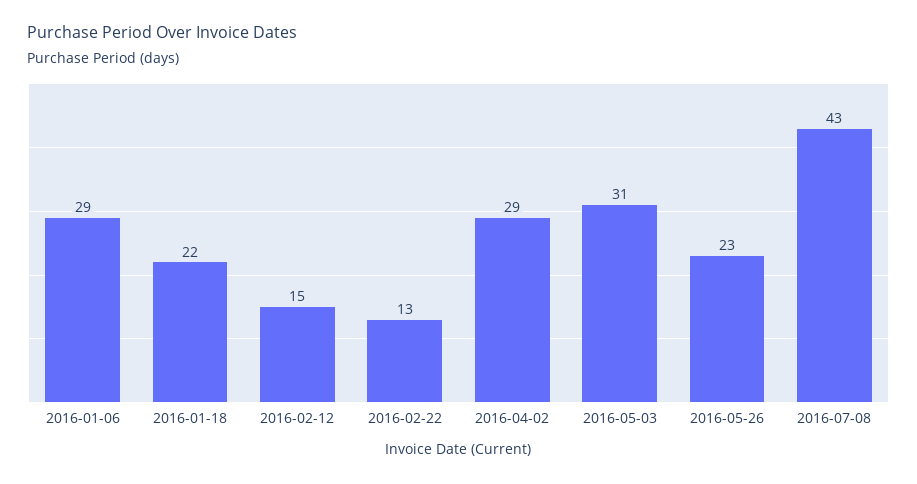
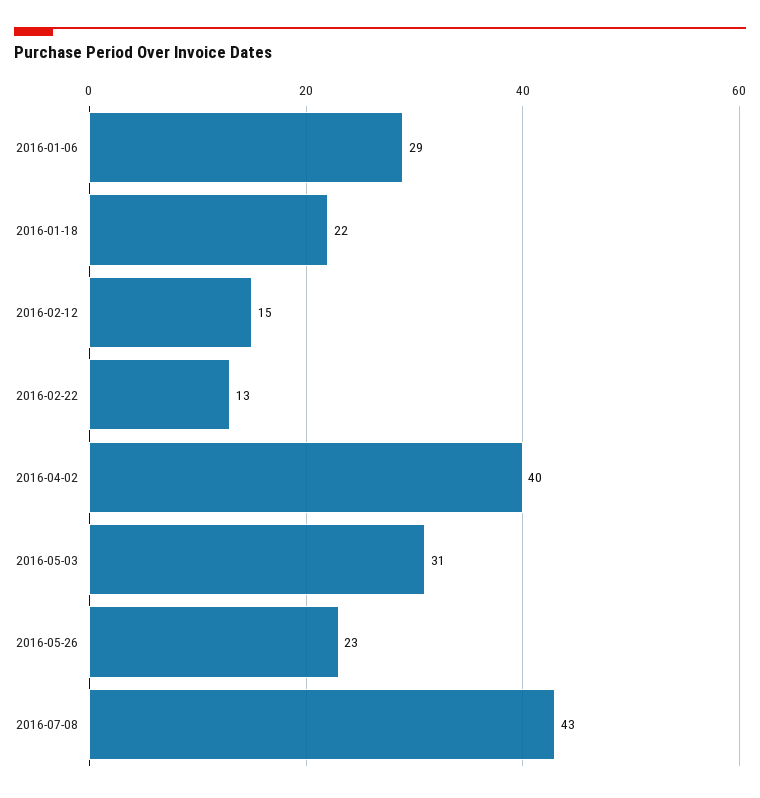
  {
    "2016-01-06": 29,
    "2016-01-18": 22,
    "2016-02-12": 15,
    "2016-02-22": 13,
-   "2016-04-02": 29,
+   "2016-04-02": 40,
    "2016-05-03": 31,
    "2016-05-26": 23,
    "2016-07-08": 43
  }

